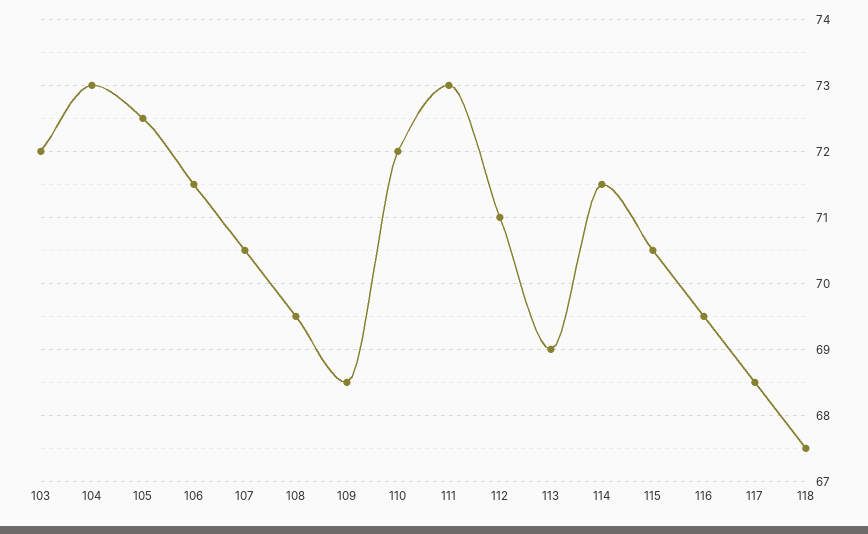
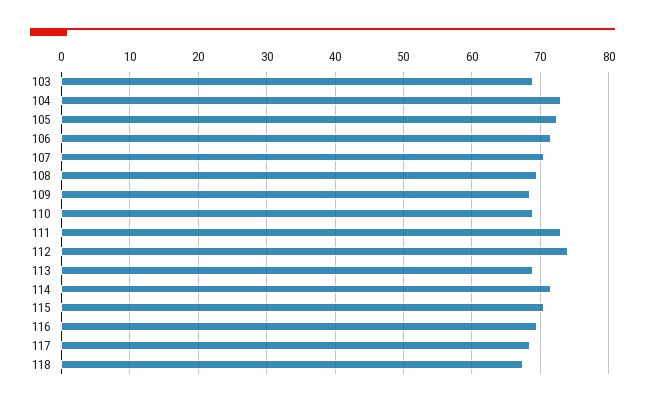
  {
-   "103": 72,
+   "103": 69,
    "104": 73,
    "105": 72.5,
    "106": 71.5,
    "107": 70.5,
    "108": 69.5,
    "109": 68.5,
-   "110": 72,
+   "110": 69,
    "111": 73,
-   "112": 71,
+   "112": 74,
    "113": 69,
    "114": 71.5,
    "115": 70.5,
    "116": 69.5,
    "117": 68.5,
    "118": 67.5
  }

